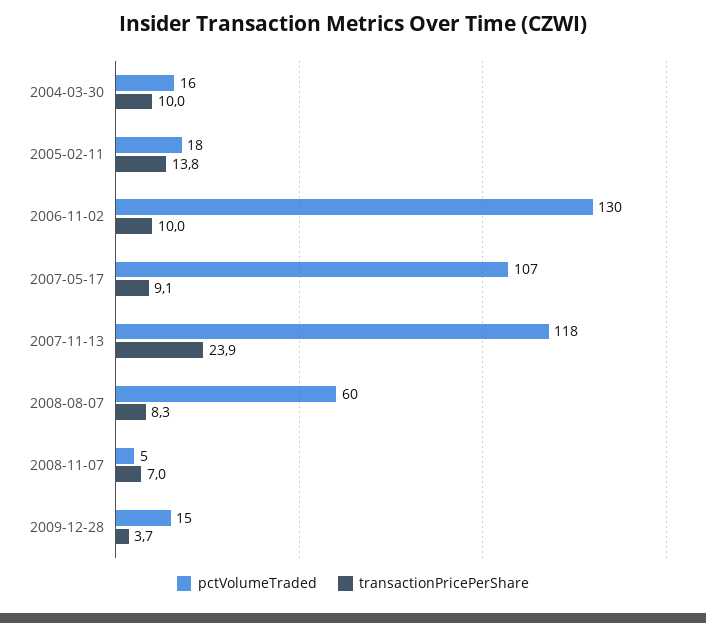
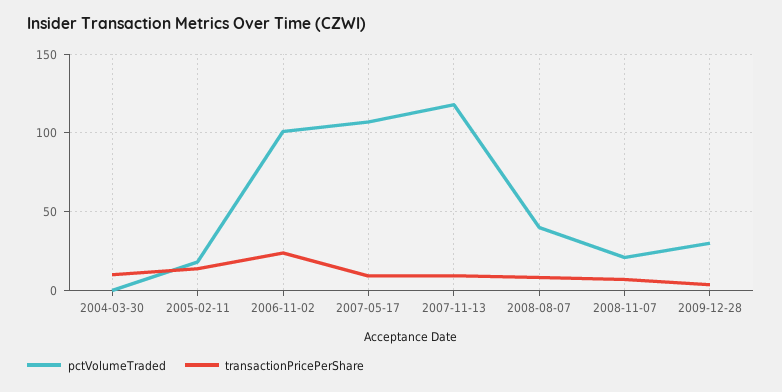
  {
    "pctVolumeTraded": {
-     "2004-03-30": 16,
+     "2004-03-30": 0,
      "2005-02-11": 18,
-     "2006-11-02": 130,
+     "2006-11-02": 100,
      "2007-05-17": 107,
      "2007-11-13": 118,
-     "2008-08-07": 60,
+     "2008-08-07": 40,
-     "2008-11-07": 5,
+     "2008-11-07": 20,
-     "2009-12-28": 15
+     "2009-12-28": 30
    },
    "transactionPricePerShare": {
      "2004-03-30": 10,
      "2005-02-11": 13.8,
-     "2006-11-02": 10,
+     "2006-11-02": 25,
      "2007-05-17": 9.1,
-     "2007-11-13": 23.9,
+     "2007-11-13": 10,
      "2008-08-07": 8.3,
      "2008-11-07": 7,
      "2009-12-28": 3.7
    }
  }

